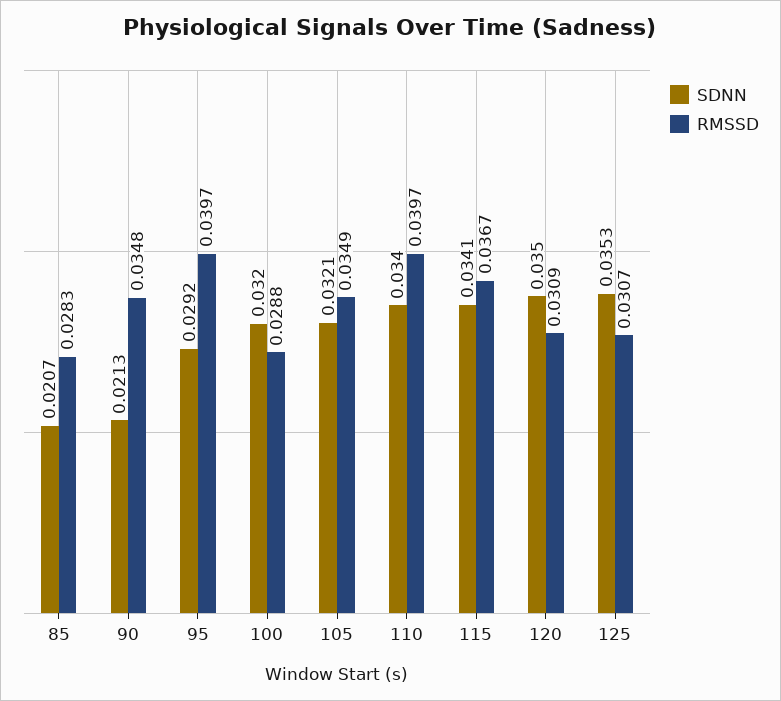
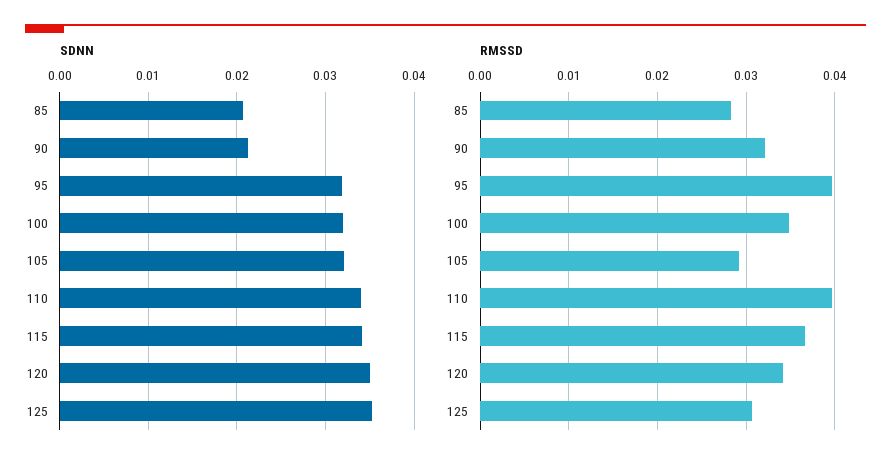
  {
    "SDNN": {
      "85": 0.0207,
      "90": 0.0213,
-     "95": 0.0292,
+     "95": 0.032,
      "100": 0.032,
      "105": 0.0321,
      "110": 0.034,
      "115": 0.0341,
      "120": 0.035,
      "125": 0.0353
    },
    "RMSSD": {
      "85": 0.0283,
-     "90": 0.0348,
+     "90": 0.032,
      "95": 0.0397,
-     "100": 0.0288,
+     "100": 0.035,
-     "105": 0.0349,
+     "105": 0.029,
      "110": 0.0397,
      "115": 0.0367,
-     "120": 0.0309,
+     "120": 0.034,
      "125": 0.0307
    }
  }

